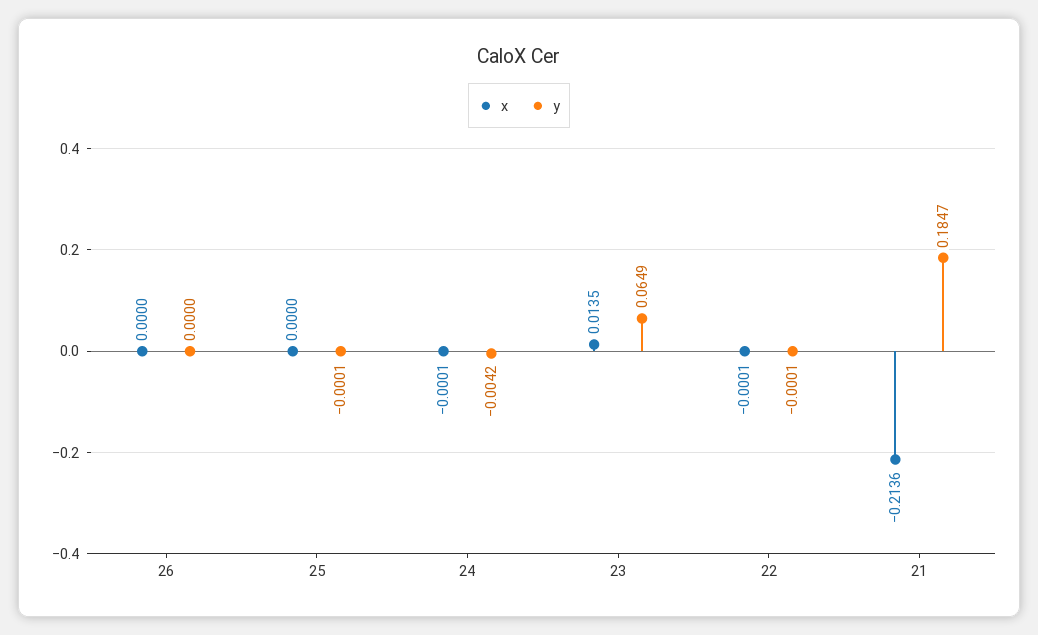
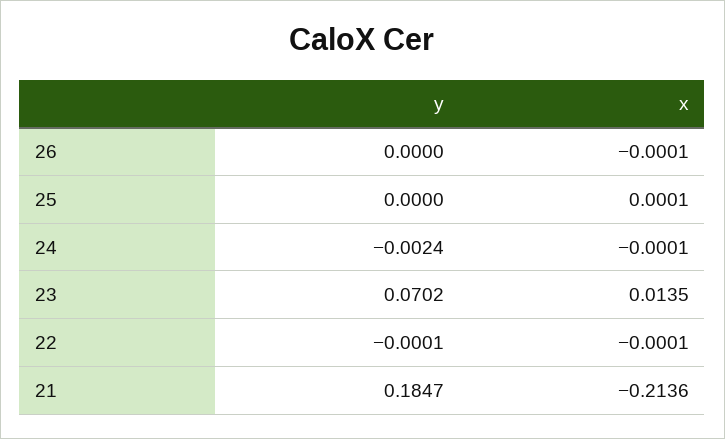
  {
    "x": {
-     "26": 0,
+     "26": -0.0001,
-     "25": 0,
+     "25": 0.0001,
      "24": -0.0001,
      "23": 0.0135,
      "22": -0.0001,
      "21": -0.2136
    },
    "y": {
      "26": 0,
-     "25": -0.0001,
+     "25": 0,
-     "24": -0.0042,
+     "24": -0.0024,
-     "23": 0.0649,
+     "23": 0.0702,
      "22": -0.0001,
      "21": 0.1847
    }
  }

